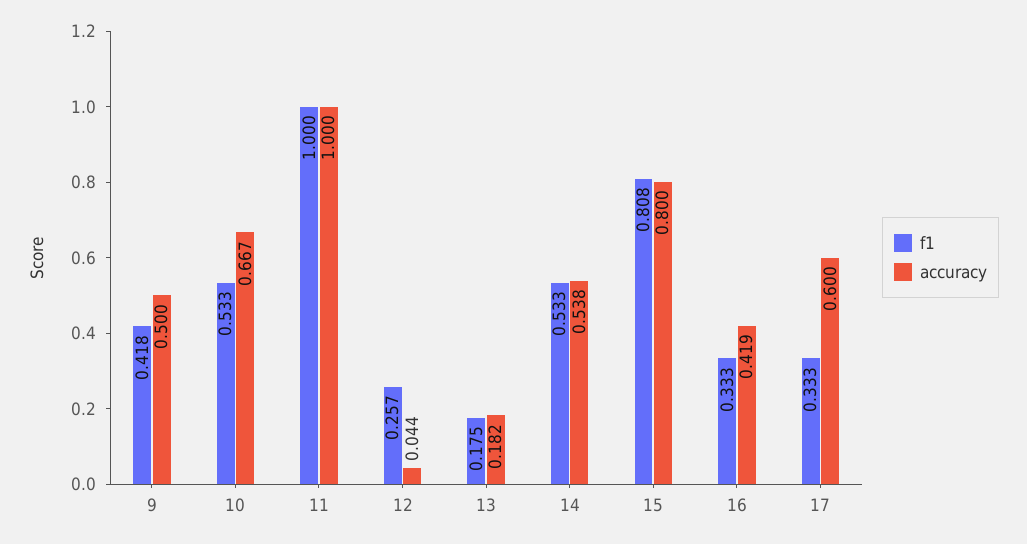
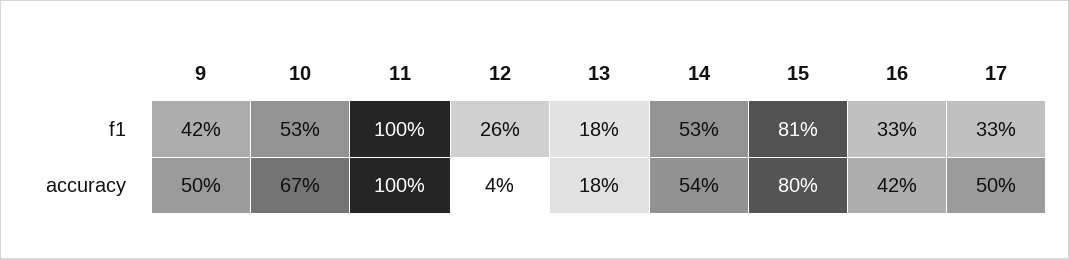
  {
    "f1": {
      "9": 0.418,
      "10": 0.533,
      "11": 1,
      "12": 0.257,
      "13": 0.175,
      "14": 0.533,
      "15": 0.808,
      "16": 0.333,
      "17": 0.333
    },
    "accuracy": {
      "9": 0.5,
      "10": 0.667,
      "11": 1,
      "12": 0.044,
      "13": 0.182,
      "14": 0.538,
      "15": 0.8,
      "16": 0.419,
-     "17": 0.6
+     "17": 0.5
    }
  }

